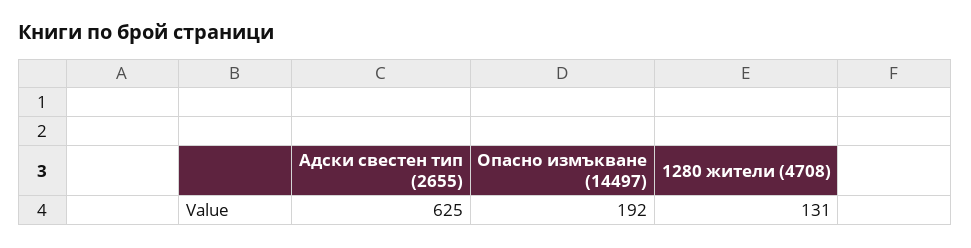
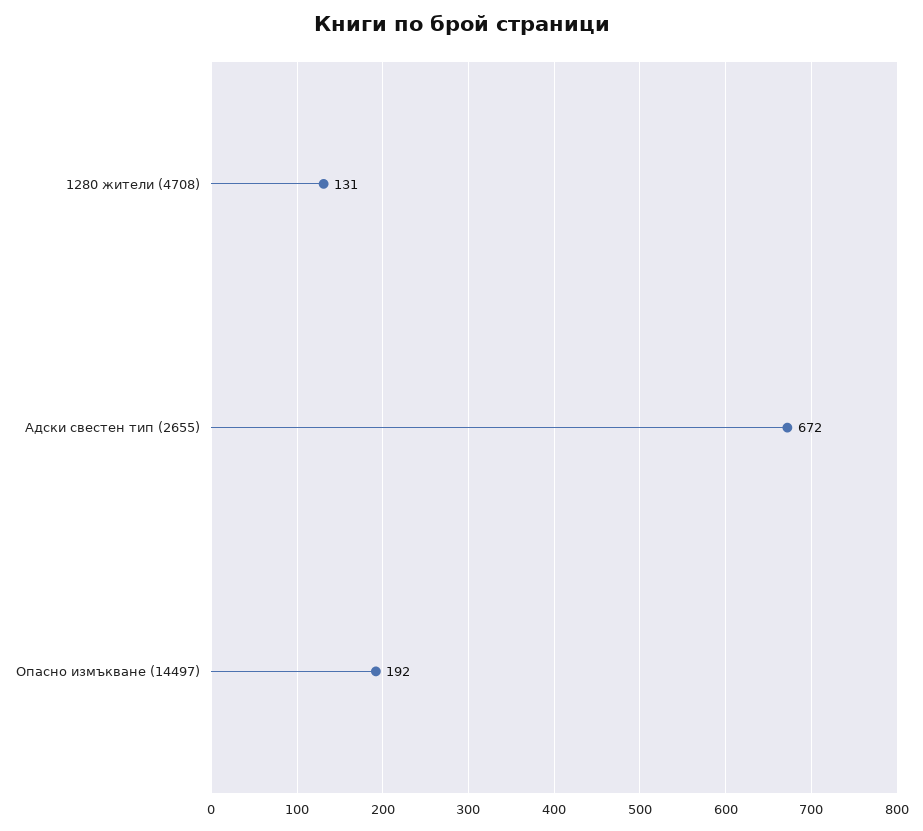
  {
-   "Адски свестен тип (2655)": 625,
+   "Адски свестен тип (2655)": 672,
    "Опасно измъкване (14497)": 192,
    "1280 жители (4708)": 131
  }

